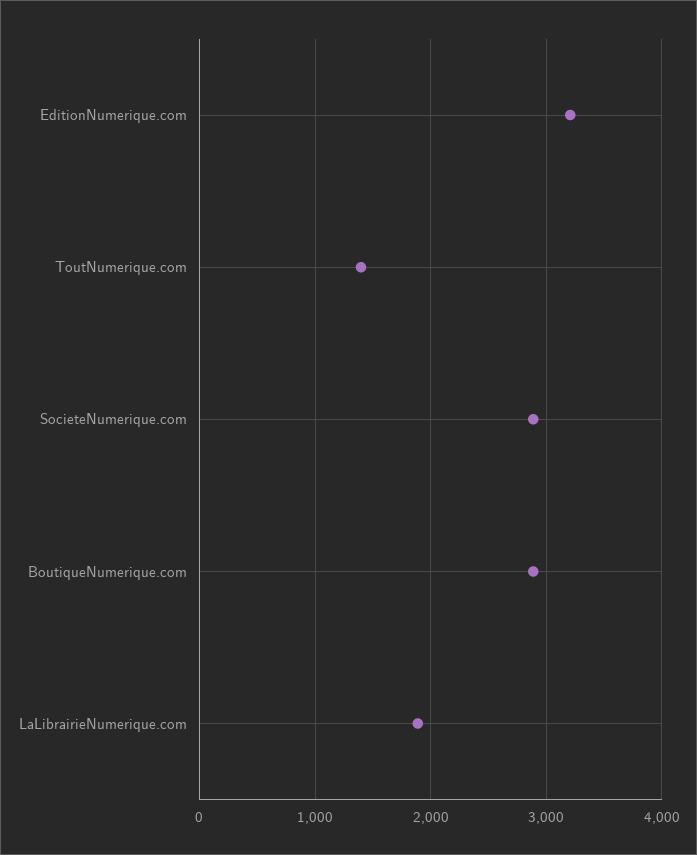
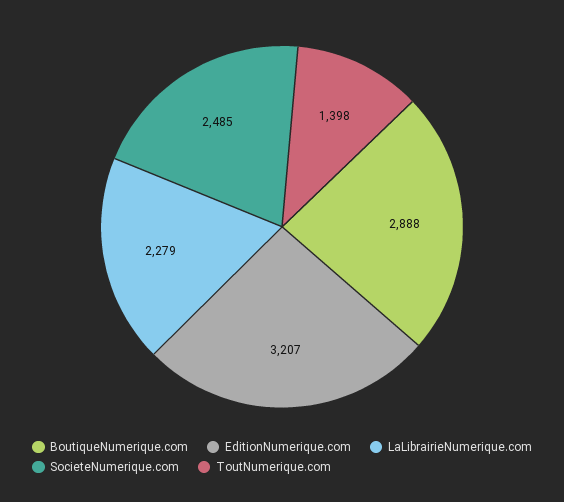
  {
    "EditionNumerique.com": 3207,
    "ToutNumerique.com": 1398,
-   "SocieteNumerique.com": 2900,
+   "SocieteNumerique.com": 2485,
    "BoutiqueNumerique.com": 2888,
-   "LaLibrairieNumerique.com": 1900
+   "LaLibrairieNumerique.com": 2279
  }

